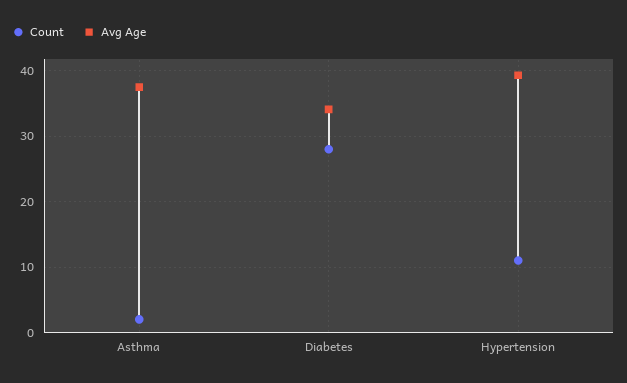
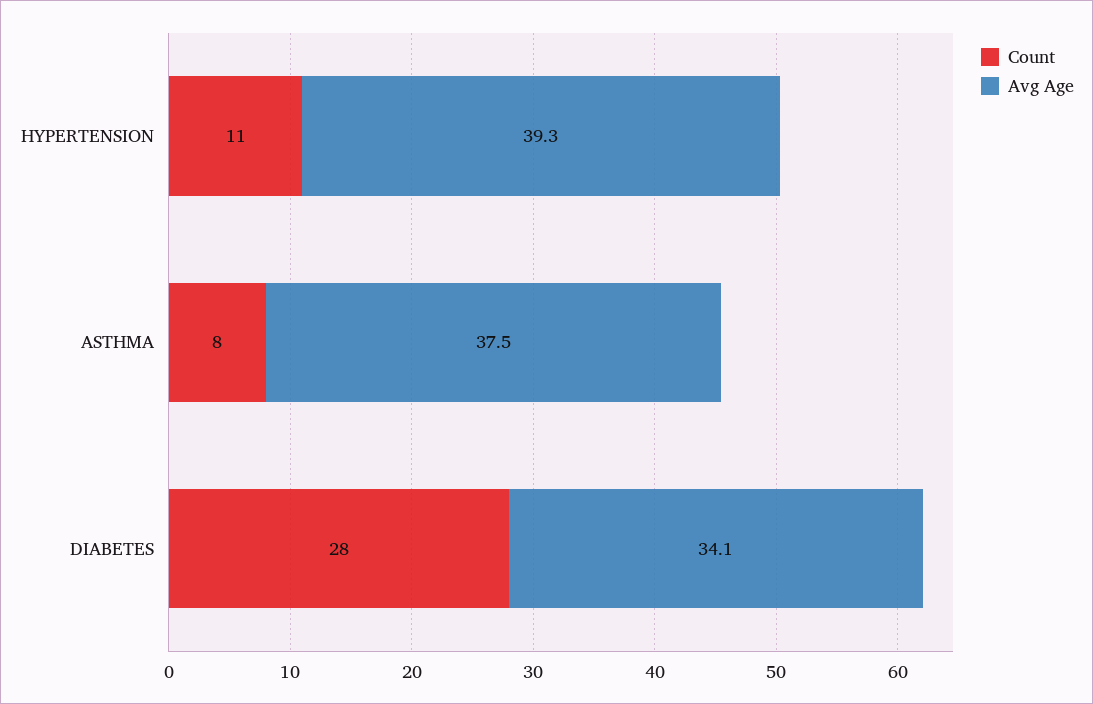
  {
    "Count": {
-     "Asthma": 2,
+     "Asthma": 8,
      "Diabetes": 28,
      "Hypertension": 11
    },
    "Avg Age": {
      "Asthma": 37.5,
      "Diabetes": 34.1,
      "Hypertension": 39.3
    }
  }

